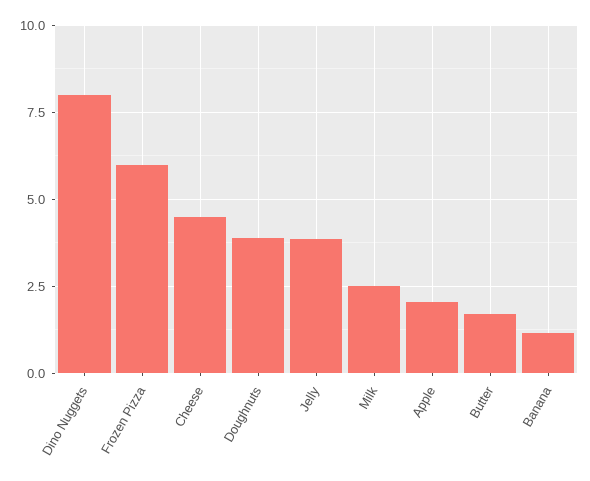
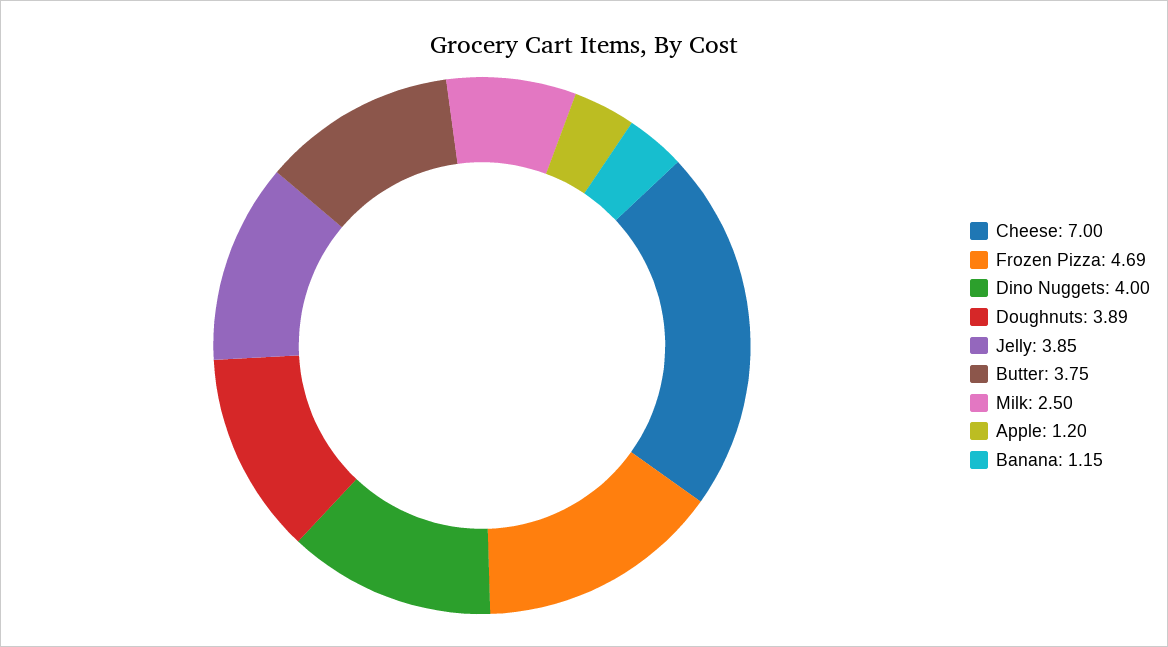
  {
-   "Dino Nuggets": 8,
+   "Dino Nuggets": 4,
-   "Frozen Pizza": 6,
+   "Frozen Pizza": 4.69,
-   "Cheese": 4.5,
+   "Cheese": 7,
    "Doughnuts": 3.89,
    "Jelly": 3.85,
    "Milk": 2.5,
-   "Apple": 2,
+   "Apple": 1.2,
-   "Butter": 1.75,
+   "Butter": 3.75,
    "Banana": 1.15
  }

